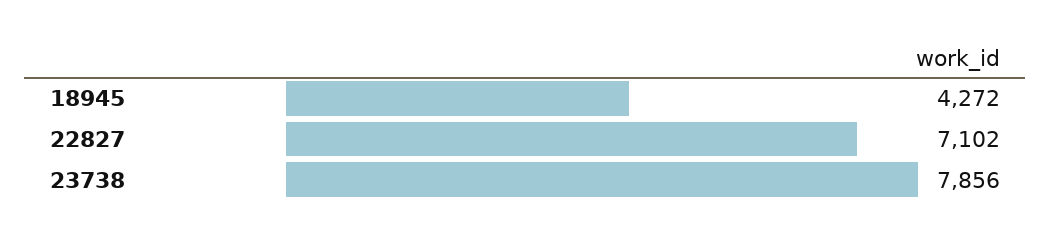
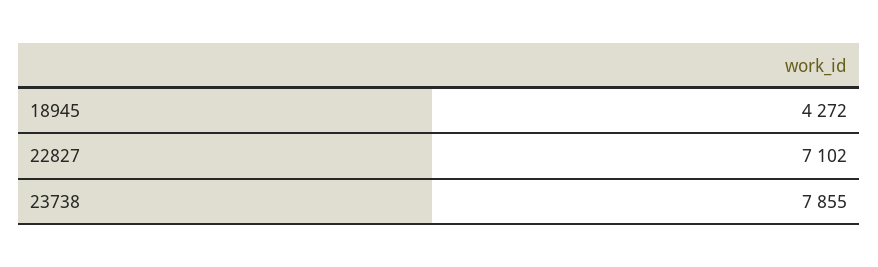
  {
    "18945": 4272,
    "22827": 7102,
-   "23738": 7856
+   "23738": 7855
  }

